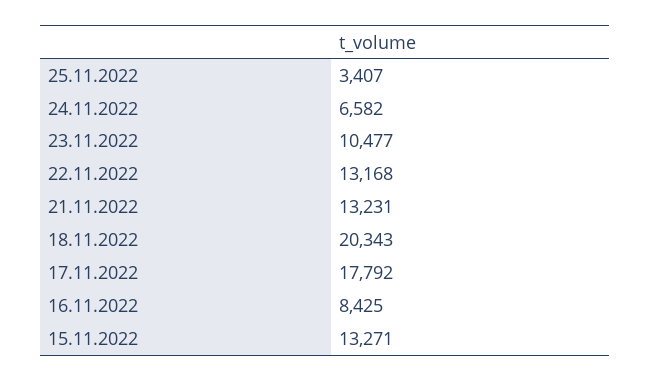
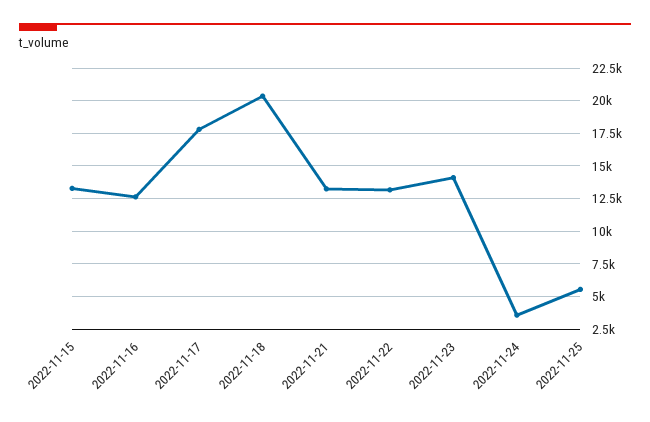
  {
-   "25.11.2022": 3407,
+   "25.11.2022": 5500,
-   "24.11.2022": 6582,
+   "24.11.2022": 3500,
-   "23.11.2022": 10477,
+   "23.11.2022": 14000,
    "22.11.2022": 13168,
    "21.11.2022": 13231,
    "18.11.2022": 20343,
    "17.11.2022": 17792,
-   "16.11.2022": 8425,
+   "16.11.2022": 12500,
    "15.11.2022": 13271
  }

